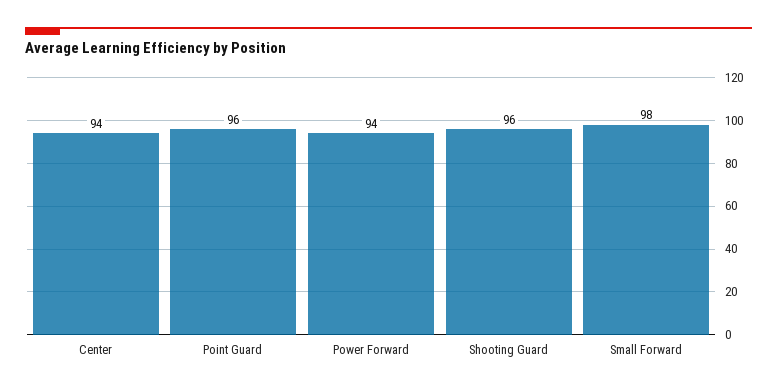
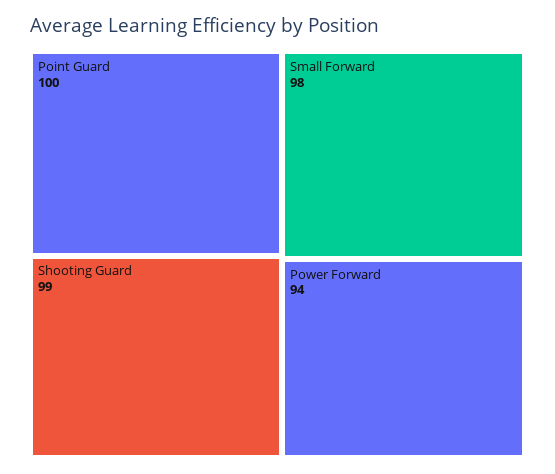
  {
-   "Center": 94,
-   "Point Guard": 96,
+   "Point Guard": 100,
    "Power Forward": 94,
-   "Shooting Guard": 96,
+   "Shooting Guard": 99,
    "Small Forward": 98
  }

